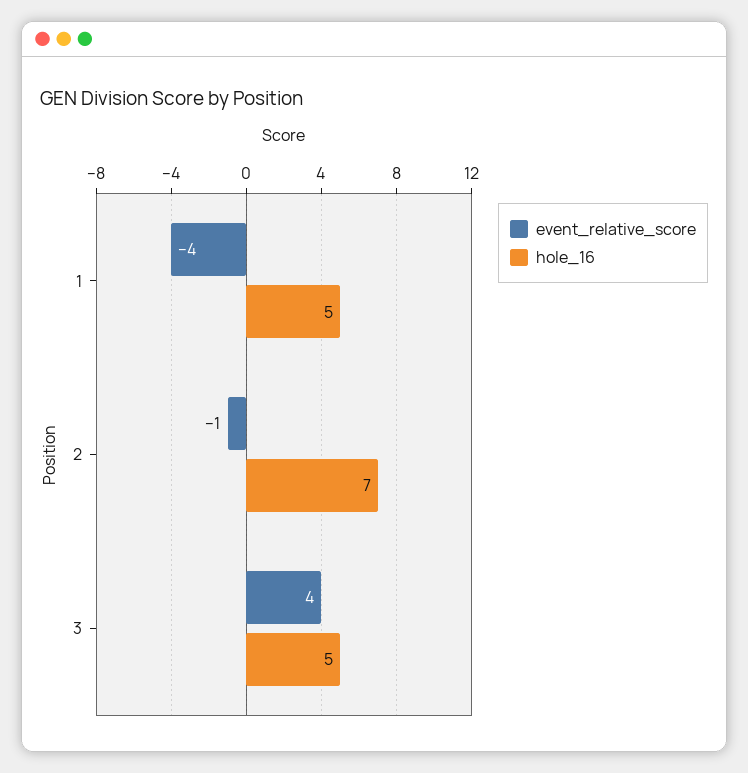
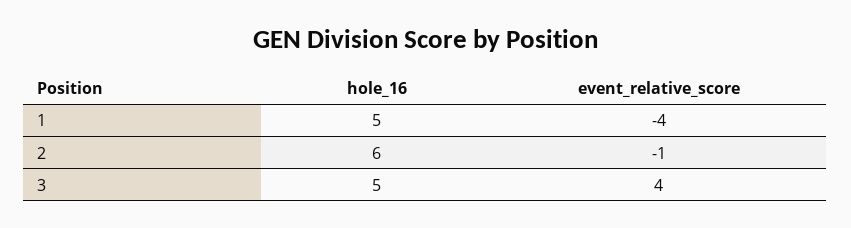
  {
    "event_relative_score": {
      "1": -4,
      "2": -1,
      "3": 4
    },
    "hole_16": {
      "1": 5,
-     "2": 7,
+     "2": 6,
      "3": 5
    }
  }

